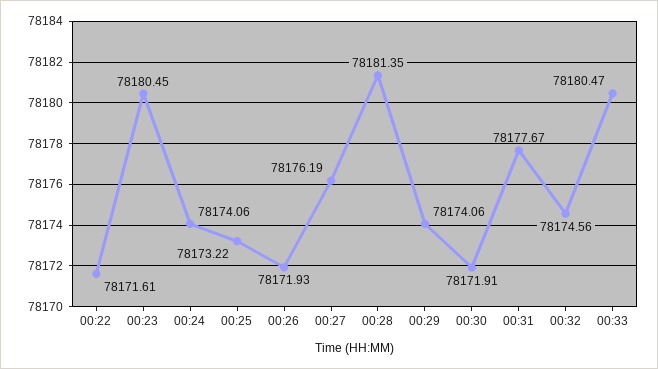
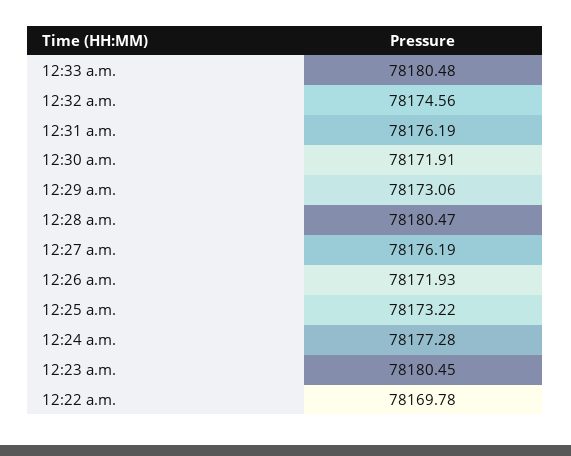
  {
-   "00:22": 78171.61,
+   "00:22": 78169.78,
    "00:23": 78180.45,
-   "00:24": 78174.06,
+   "00:24": 78177.28,
    "00:25": 78173.22,
    "00:26": 78171.93,
    "00:27": 78176.19,
-   "00:28": 78181.35,
+   "00:28": 78180.47,
-   "00:29": 78174.06,
+   "00:29": 78173.06,
    "00:30": 78171.91,
-   "00:31": 78177.67,
+   "00:31": 78176.19,
    "00:32": 78174.56,
-   "00:33": 78180.47
+   "00:33": 78180.48
  }

